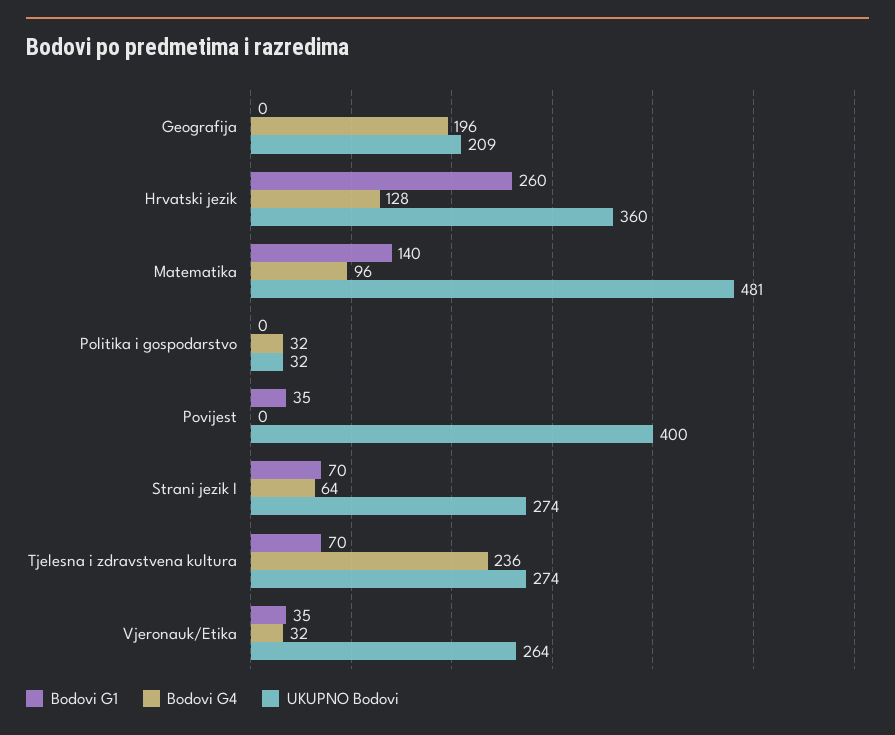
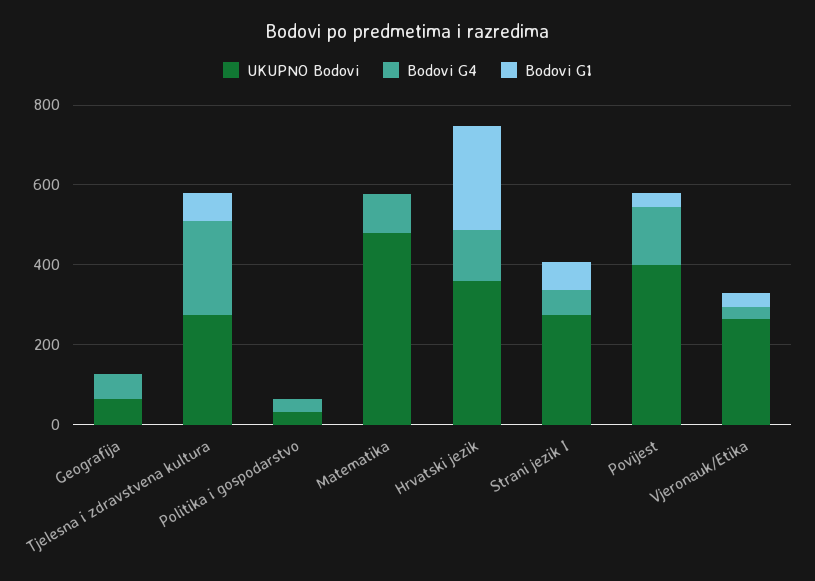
  {
    "Bodovi G1": {
      "Geografija": 0,
      "Hrvatski jezik": 260,
-     "Matematika": 140,
+     "Matematika": 0,
      "Politika i gospodarstvo": 0,
      "Povijest": 35,
      "Strani jezik I": 70,
      "Tjelesna i zdravstvena kultura": 70,
      "Vjeronauk/Etika": 35
    },
    "Bodovi G4": {
-     "Geografija": 196,
+     "Geografija": 50,
      "Hrvatski jezik": 128,
      "Matematika": 96,
      "Politika i gospodarstvo": 32,
-     "Povijest": 0,
+     "Povijest": 150,
      "Strani jezik I": 64,
      "Tjelesna i zdravstvena kultura": 236,
      "Vjeronauk/Etika": 32
    },
    "UKUPNO Bodovi": {
-     "Geografija": 209,
+     "Geografija": 50,
      "Hrvatski jezik": 360,
      "Matematika": 481,
      "Politika i gospodarstvo": 32,
      "Povijest": 400,
      "Strani jezik I": 274,
      "Tjelesna i zdravstvena kultura": 274,
      "Vjeronauk/Etika": 264
    }
  }

